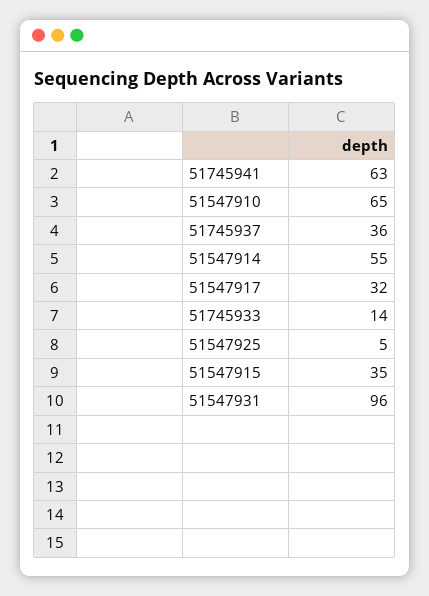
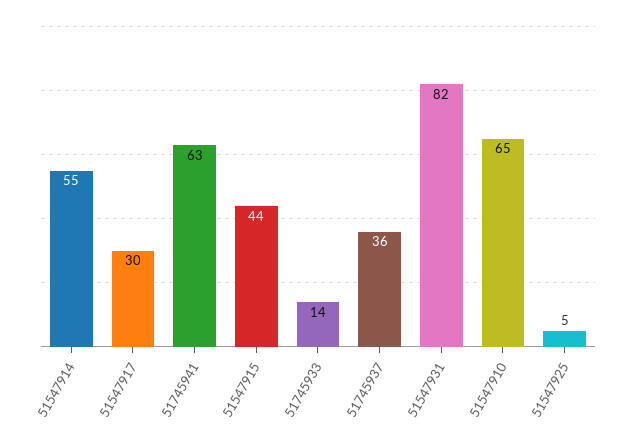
  {
    "51745941": 63,
    "51547910": 65,
    "51745937": 36,
    "51547914": 55,
-   "51547917": 32,
+   "51547917": 30,
    "51745933": 14,
    "51547925": 5,
-   "51547915": 35,
+   "51547915": 44,
-   "51547931": 96
+   "51547931": 82
  }

